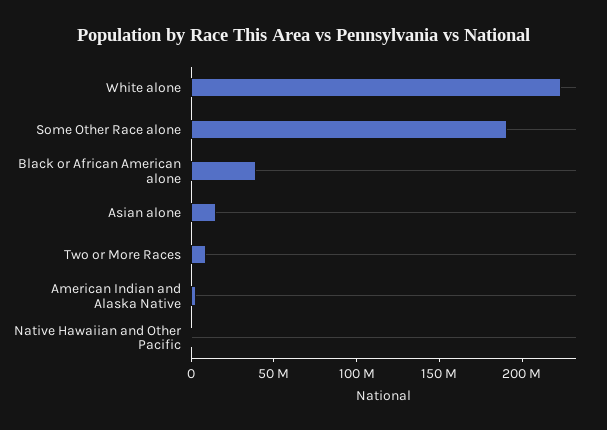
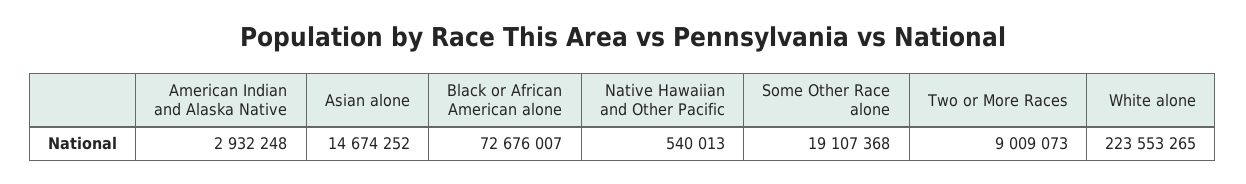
  {
    "White alone": 223553265,
-   "Some Other Race alone": 190000000,
+   "Some Other Race alone": 19107368,
-   "Black or African American alone": 40000000,
+   "Black or African American alone": 72676007,
    "Asian alone": 14674252,
    "Two or More Races": 9009073,
    "American Indian and Alaska Native": 2932248,
    "Native Hawaiian and Other Pacific": 540013
  }

